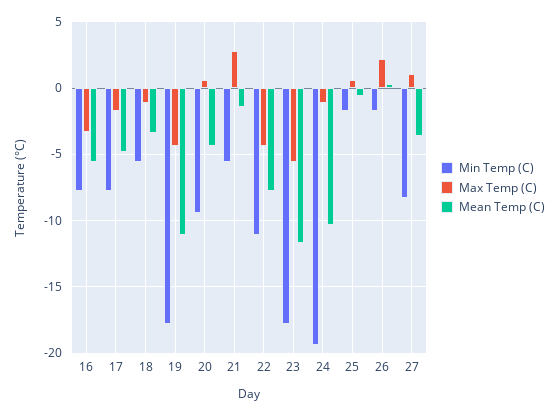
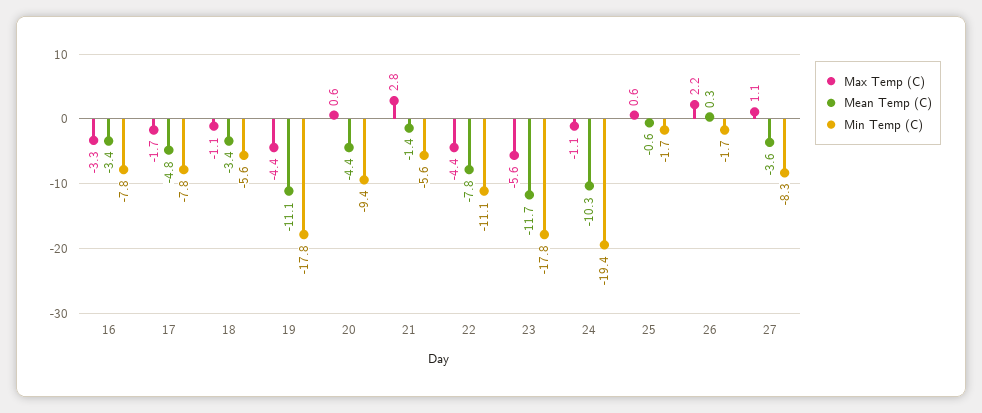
  {
    "Min Temp (C)": {
      "16": -7.8,
      "17": -7.8,
      "18": -5.6,
      "19": -17.8,
      "20": -9.4,
      "21": -5.6,
      "22": -11.1,
      "23": -17.8,
      "24": -19.4,
      "25": -1.7,
      "26": -1.7,
      "27": -8.3
    },
    "Max Temp (C)": {
      "16": -3.3,
      "17": -1.7,
      "18": -1.1,
      "19": -4.4,
      "20": 0.6,
      "21": 2.8,
      "22": -4.4,
      "23": -5.6,
      "24": -1.1,
      "25": 0.6,
      "26": 2.2,
      "27": 1.1
    },
    "Mean Temp (C)": {
-     "16": -5.5,
+     "16": -3.4,
      "17": -4.8,
      "18": -3.4,
      "19": -11.1,
      "20": -4.4,
      "21": -1.4,
      "22": -7.8,
      "23": -11.7,
      "24": -10.3,
      "25": -0.6,
      "26": 0.3,
      "27": -3.6
    }
  }

